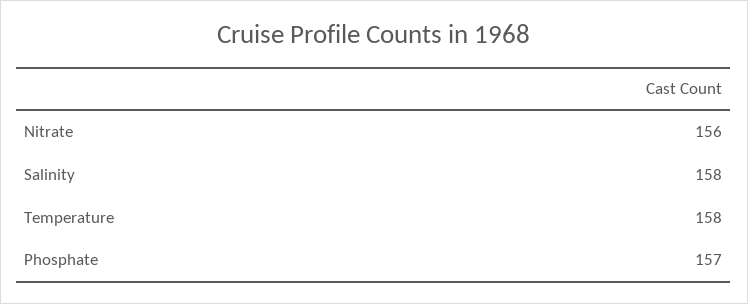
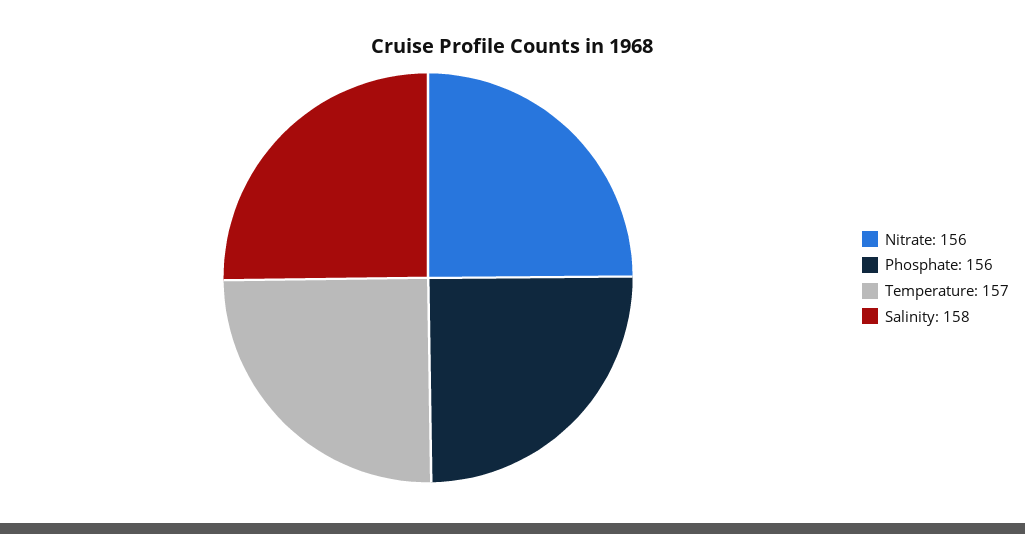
  {
    "Nitrate": 156,
    "Salinity": 158,
-   "Temperature": 158,
+   "Temperature": 157,
-   "Phosphate": 157
+   "Phosphate": 156
  }

